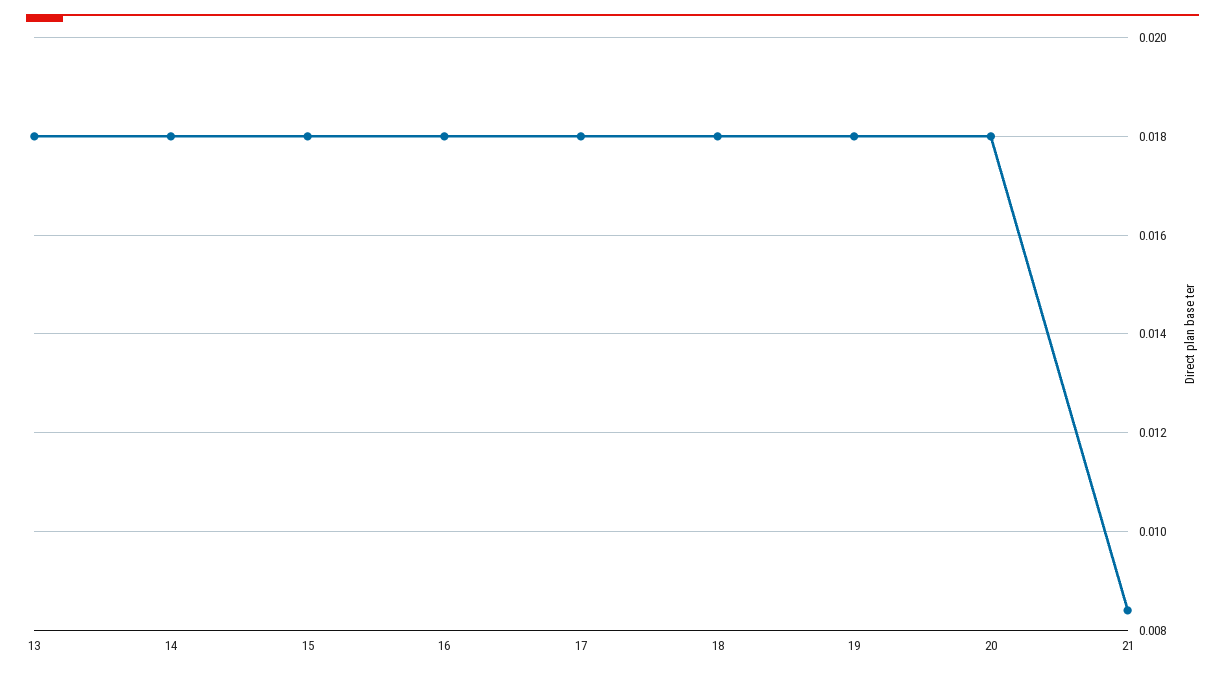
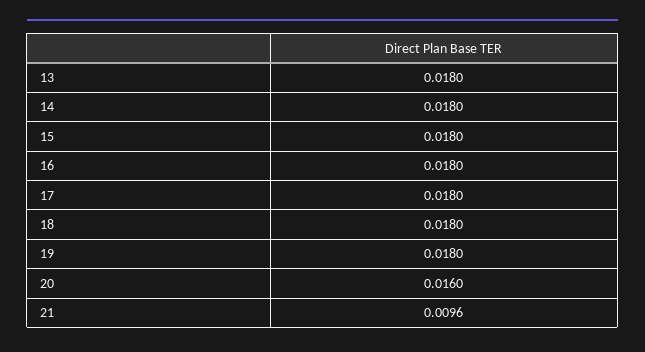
  {
    "13": 0.018,
    "14": 0.018,
    "15": 0.018,
    "16": 0.018,
    "17": 0.018,
    "18": 0.018,
    "19": 0.018,
-   "20": 0.018,
+   "20": 0.016,
-   "21": 0.0085
+   "21": 0.0096
  }

